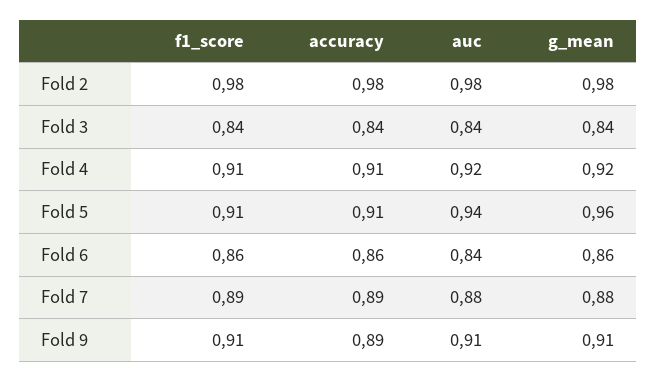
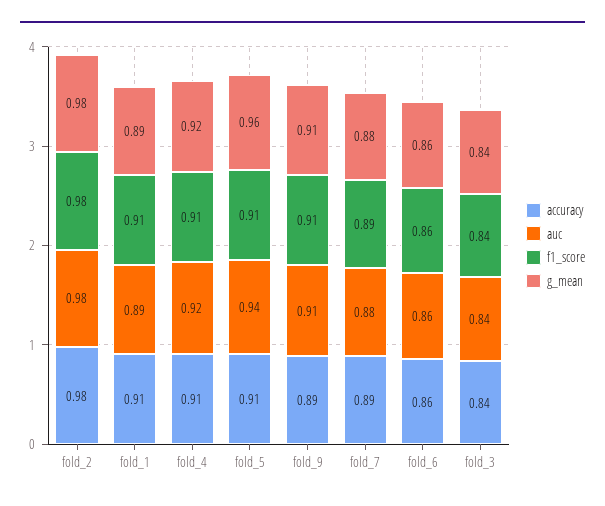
  {
    "f1_score": {
      "Fold 2": 0.98,
      "Fold 3": 0.84,
      "Fold 4": 0.91,
      "Fold 5": 0.91,
      "Fold 6": 0.86,
      "Fold 7": 0.89,
-     "Fold 9": 0.91
+     "Fold 9": 0.91,
+     "fold_1": 0.91
    },
    "accuracy": {
      "Fold 2": 0.98,
      "Fold 3": 0.84,
      "Fold 4": 0.91,
      "Fold 5": 0.91,
      "Fold 6": 0.86,
      "Fold 7": 0.89,
-     "Fold 9": 0.89
+     "Fold 9": 0.89,
+     "fold_1": 0.91
    },
    "auc": {
      "Fold 2": 0.98,
      "Fold 3": 0.84,
      "Fold 4": 0.92,
      "Fold 5": 0.94,
-     "Fold 6": 0.84,
+     "Fold 6": 0.86,
      "Fold 7": 0.88,
-     "Fold 9": 0.91
+     "Fold 9": 0.91,
+     "fold_1": 0.89
    },
    "g_mean": {
      "Fold 2": 0.98,
      "Fold 3": 0.84,
      "Fold 4": 0.92,
      "Fold 5": 0.96,
      "Fold 6": 0.86,
      "Fold 7": 0.88,
-     "Fold 9": 0.91
+     "Fold 9": 0.91,
+     "fold_1": 0.89
    }
  }

